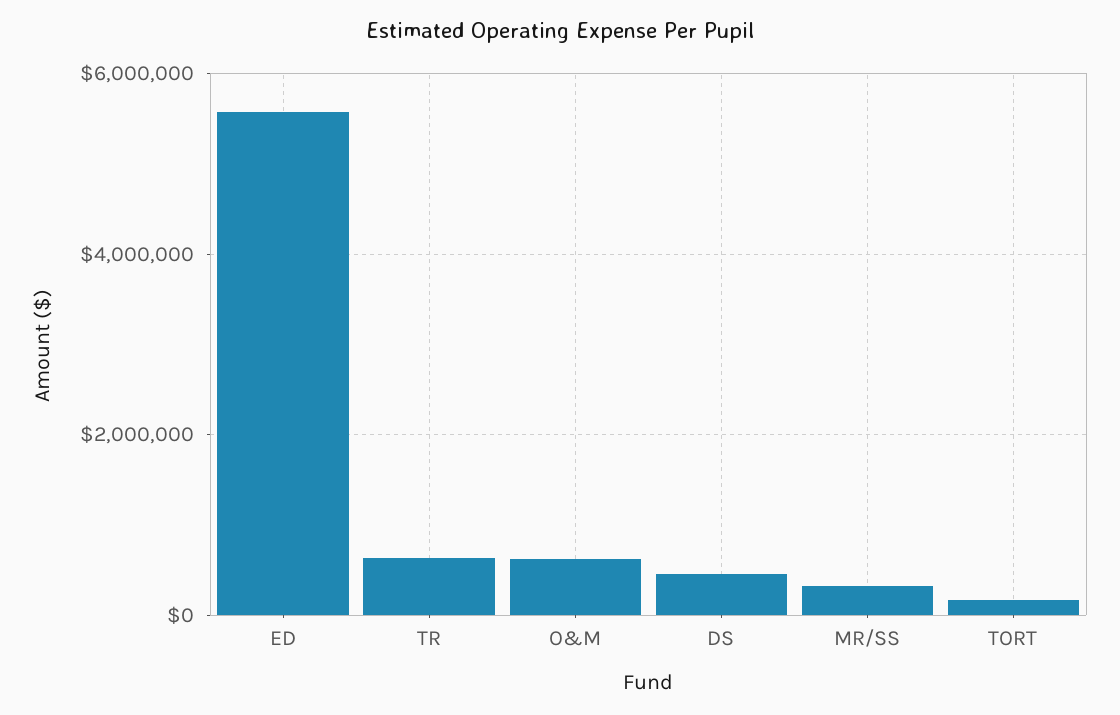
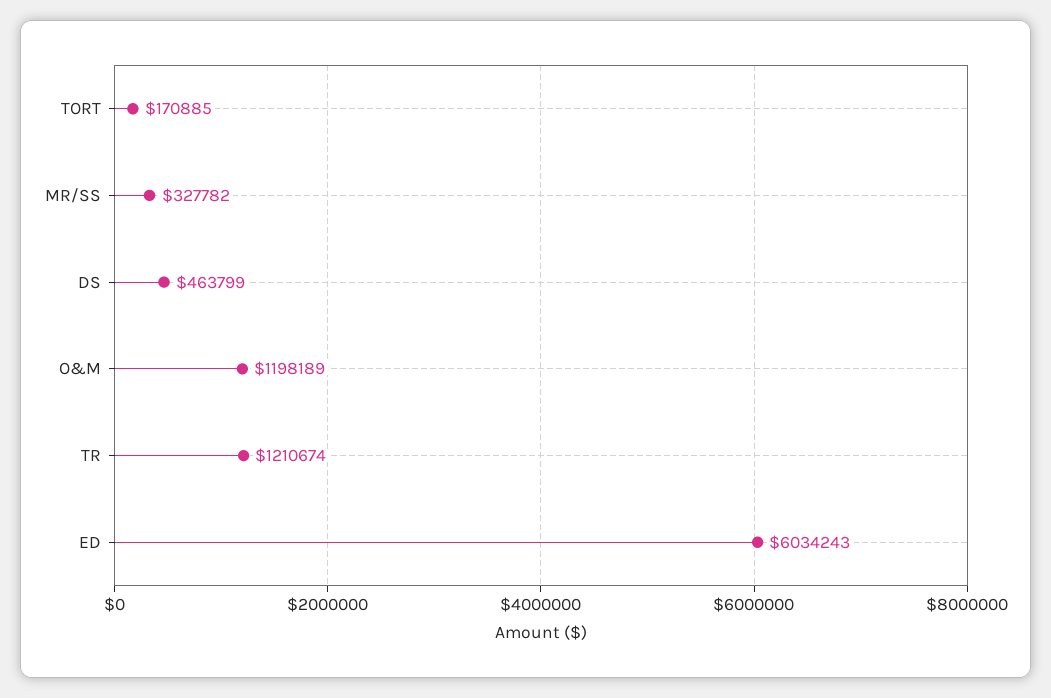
  {
-   "ED": 5600000,
+   "ED": 6034243,
-   "TR": 600000,
+   "TR": 1210674,
-   "O&M": 600000,
+   "O&M": 1198189,
    "DS": 463799,
    "MR/SS": 327782,
    "TORT": 170885
  }

